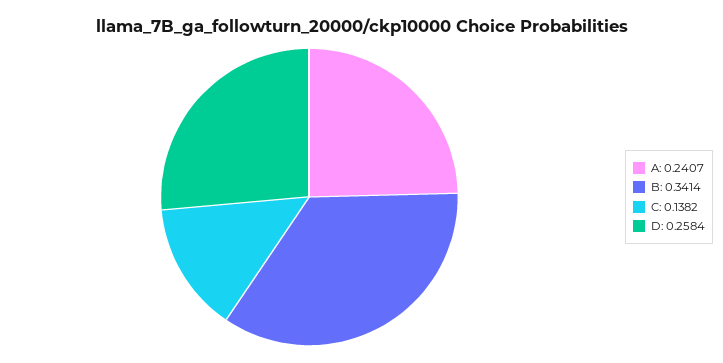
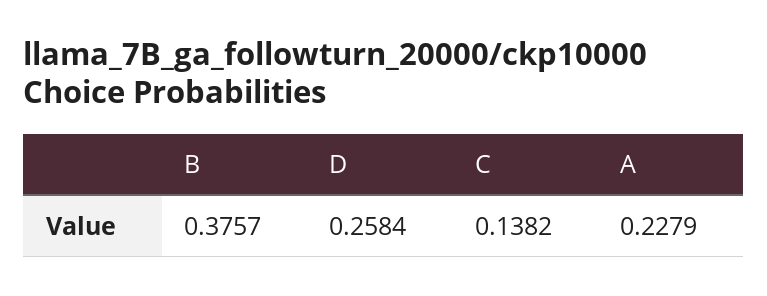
  {
-   "A": 0.2407,
+   "A": 0.2279,
-   "B": 0.3414,
+   "B": 0.3757,
    "C": 0.1382,
    "D": 0.2584
  }

